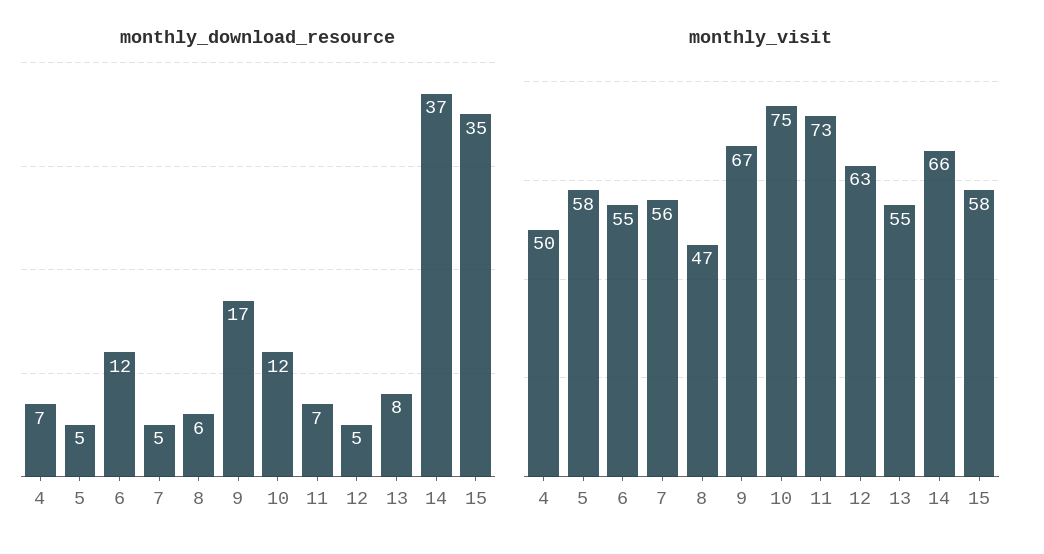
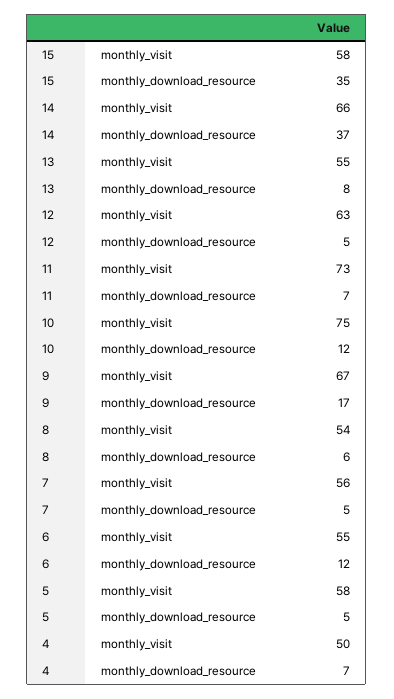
  {
    "monthly_download_resource": {
      "4": 7,
      "5": 5,
      "6": 12,
      "7": 5,
      "8": 6,
      "9": 17,
      "10": 12,
      "11": 7,
      "12": 5,
      "13": 8,
      "14": 37,
      "15": 35
    },
    "monthly_visit": {
      "4": 50,
      "5": 58,
      "6": 55,
      "7": 56,
-     "8": 47,
+     "8": 54,
      "9": 67,
      "10": 75,
      "11": 73,
      "12": 63,
      "13": 55,
      "14": 66,
      "15": 58
    }
  }

